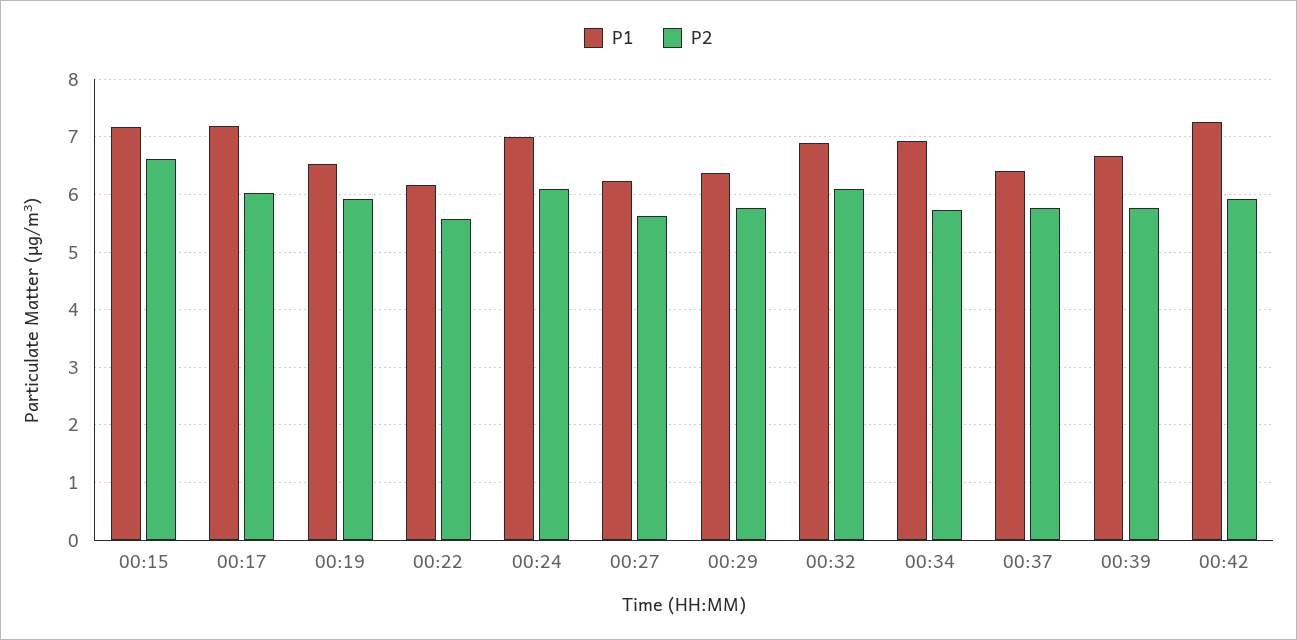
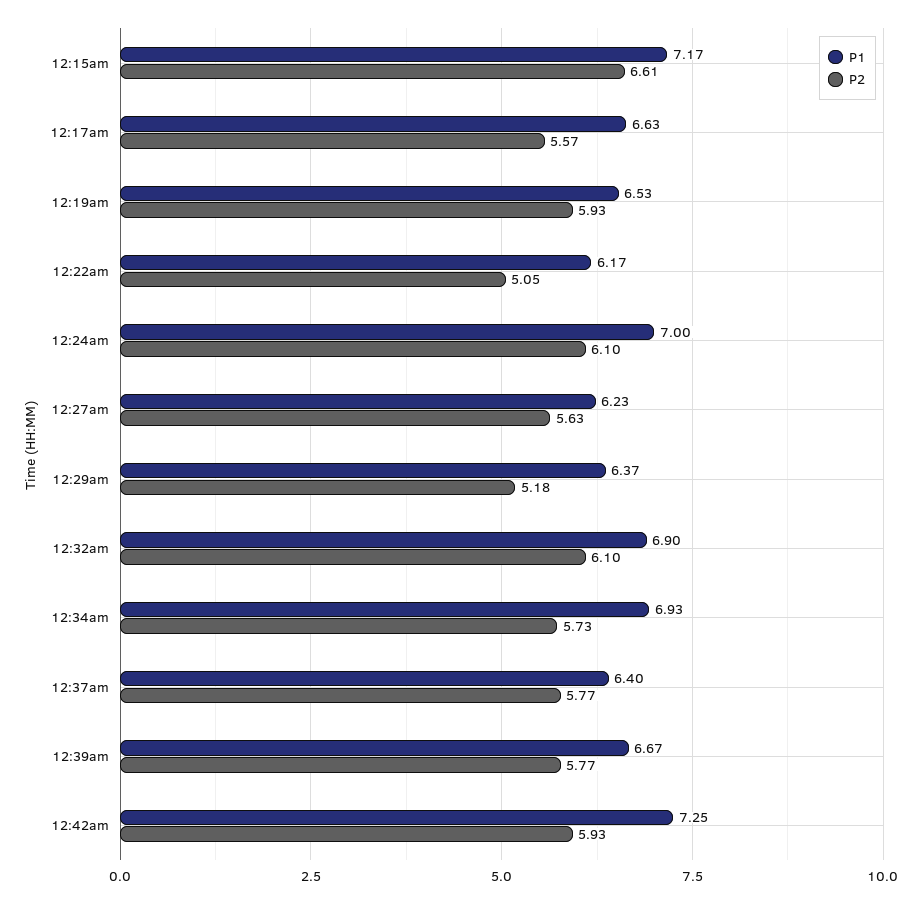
  {
    "P1": {
      "00:15": 7.17,
-     "00:17": 7.2,
+     "00:17": 6.63,
      "00:19": 6.53,
      "00:22": 6.17,
      "00:24": 7,
      "00:27": 6.23,
      "00:29": 6.37,
      "00:32": 6.9,
      "00:34": 6.93,
      "00:37": 6.4,
      "00:39": 6.67,
      "00:42": 7.25
    },
    "P2": {
      "00:15": 6.61,
-     "00:17": 6,
+     "00:17": 5.57,
      "00:19": 5.93,
-     "00:22": 5.6,
+     "00:22": 5.05,
      "00:24": 6.1,
      "00:27": 5.63,
-     "00:29": 5.8,
+     "00:29": 5.18,
      "00:32": 6.1,
      "00:34": 5.73,
      "00:37": 5.77,
      "00:39": 5.77,
      "00:42": 5.93
    }
  }

